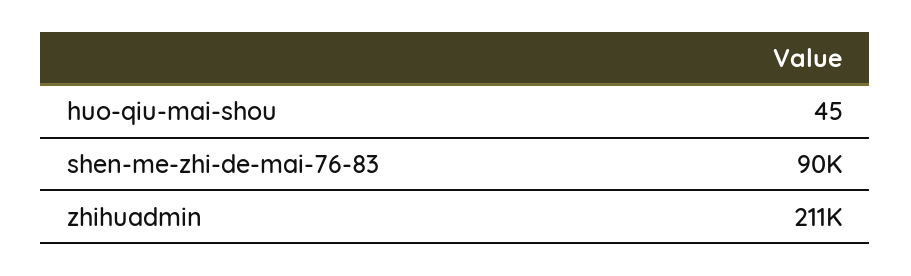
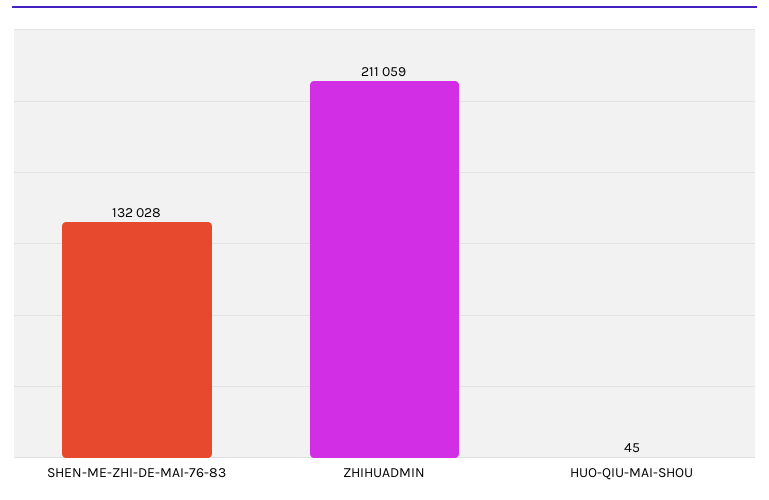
  {
    "huo-qiu-mai-shou": 45,
-   "shen-me-zhi-de-mai-76-83": 90000,
+   "shen-me-zhi-de-mai-76-83": 132028,
    "zhihuadmin": 211059
  }

